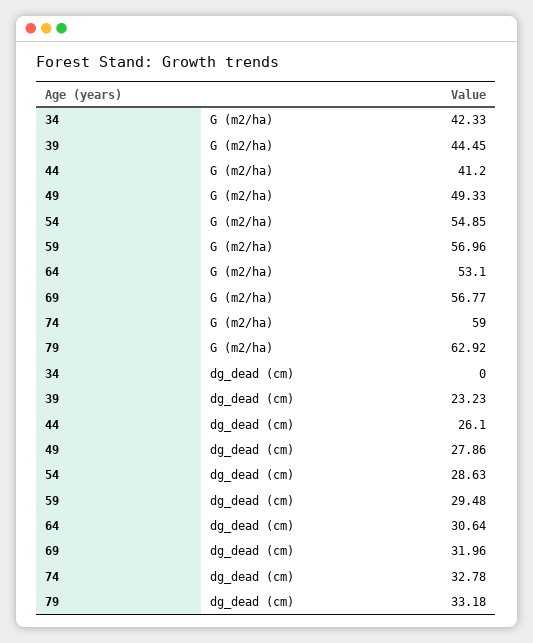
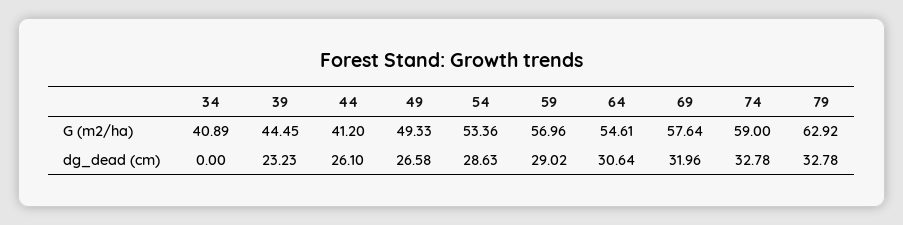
  {
    "34": {
-     "G (m2/ha)": 42.33,
+     "G (m2/ha)": 40.89,
      "dg_dead (cm)": 0
    },
    "39": {
      "G (m2/ha)": 44.45,
      "dg_dead (cm)": 23.23
    },
    "44": {
      "G (m2/ha)": 41.2,
      "dg_dead (cm)": 26.1
    },
    "49": {
      "G (m2/ha)": 49.33,
-     "dg_dead (cm)": 27.86
+     "dg_dead (cm)": 26.58
    },
    "54": {
-     "G (m2/ha)": 54.85,
+     "G (m2/ha)": 53.36,
      "dg_dead (cm)": 28.63
    },
    "59": {
      "G (m2/ha)": 56.96,
-     "dg_dead (cm)": 29.48
+     "dg_dead (cm)": 29.02
    },
    "64": {
-     "G (m2/ha)": 53.1,
+     "G (m2/ha)": 54.61,
      "dg_dead (cm)": 30.64
    },
    "69": {
-     "G (m2/ha)": 56.77,
+     "G (m2/ha)": 57.64,
      "dg_dead (cm)": 31.96
    },
    "74": {
      "G (m2/ha)": 59,
      "dg_dead (cm)": 32.78
    },
    "79": {
      "G (m2/ha)": 62.92,
-     "dg_dead (cm)": 33.18
+     "dg_dead (cm)": 32.78
    }
  }

